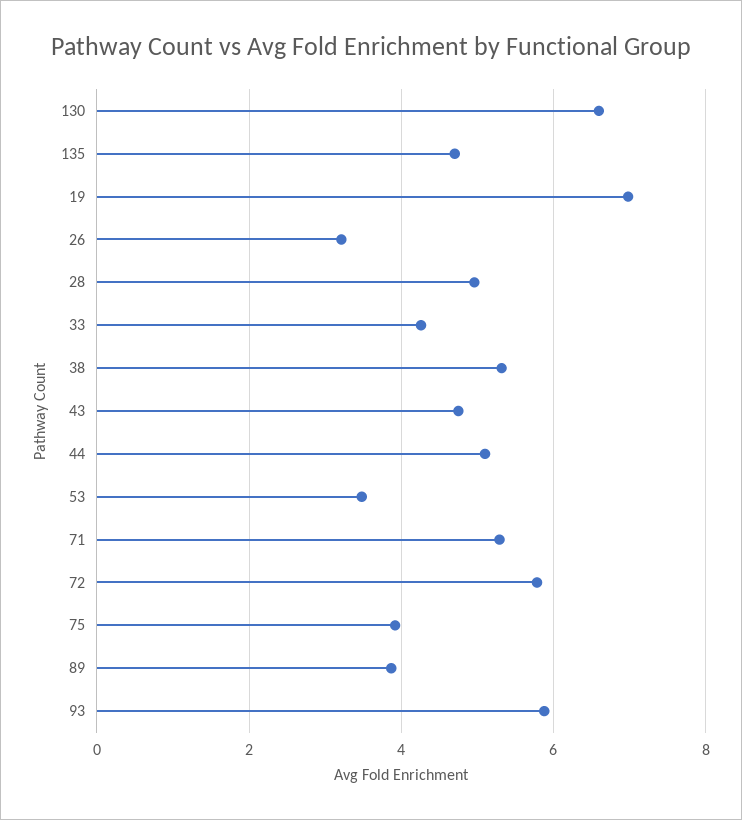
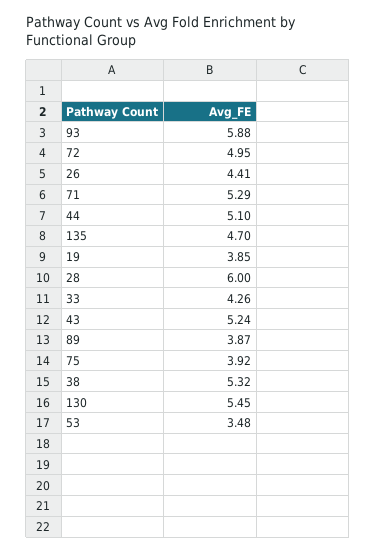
  {
-   "130": 6.6,
+   "130": 5.45,
    "135": 4.7,
-   "19": 7,
+   "19": 3.85,
-   "26": 3.2,
+   "26": 4.41,
-   "28": 5,
+   "28": 6,
    "33": 4.26,
    "38": 5.32,
-   "43": 4.8,
+   "43": 5.24,
    "44": 5.1,
    "53": 3.48,
    "71": 5.29,
-   "72": 5.8,
+   "72": 4.95,
    "75": 3.92,
    "89": 3.87,
    "93": 5.88
  }

